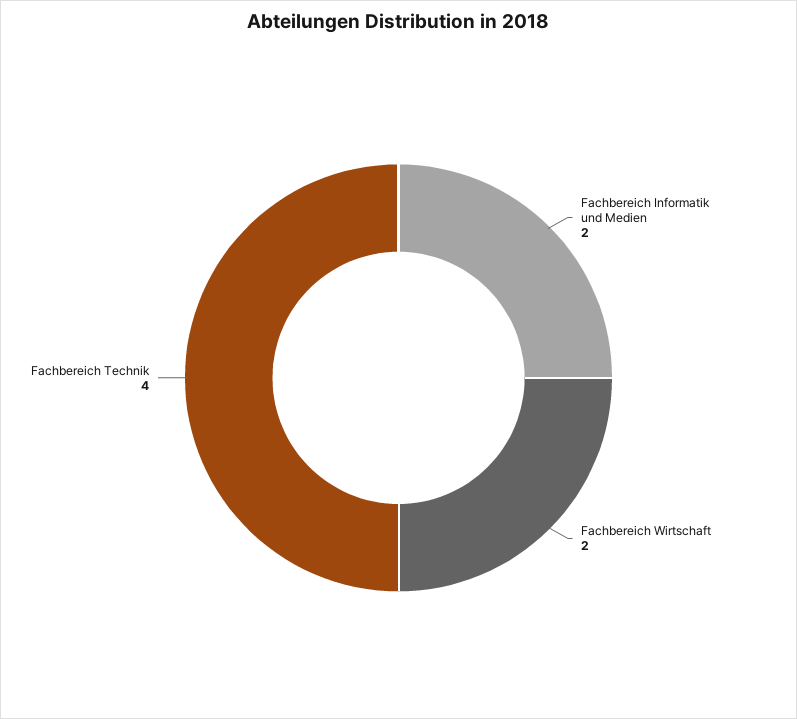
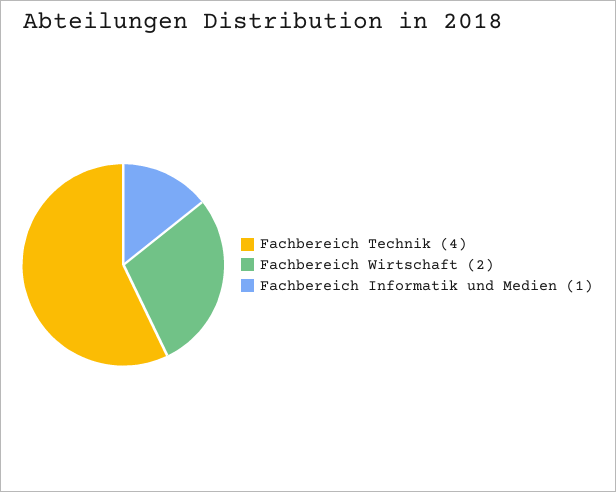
  {
-   "Fachbereich Informatik und Medien": 2,
+   "Fachbereich Informatik und Medien": 1,
    "Fachbereich Wirtschaft": 2,
    "Fachbereich Technik": 4
  }

